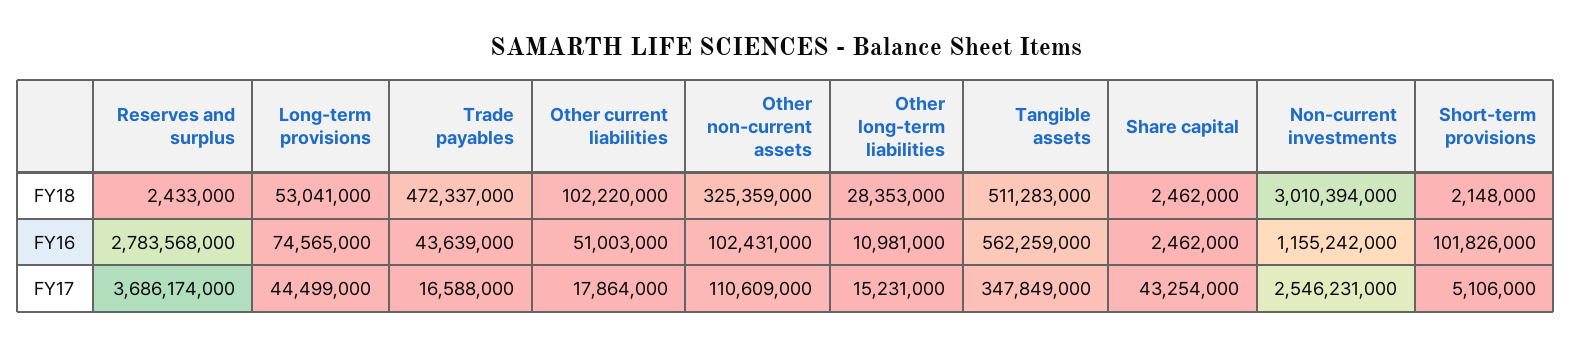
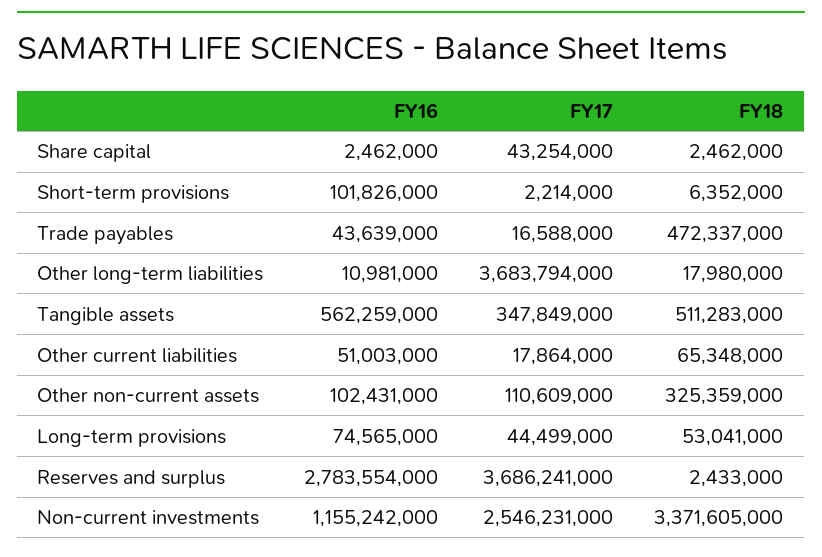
  {
    "Reserves and surplus": {
      "FY18": 2433000,
-     "FY16": 2783568000,
+     "FY16": 2783554000,
-     "FY17": 3686174000
+     "FY17": 3686241000
    },
    "Long-term provisions": {
      "FY18": 53041000,
      "FY16": 74565000,
      "FY17": 44499000
    },
    "Trade payables": {
      "FY18": 472337000,
      "FY16": 43639000,
      "FY17": 16588000
    },
    "Other current liabilities": {
-     "FY18": 102220000,
+     "FY18": 65348000,
      "FY16": 51003000,
      "FY17": 17864000
    },
    "Other non-current assets": {
      "FY18": 325359000,
      "FY16": 102431000,
      "FY17": 110609000
    },
    "Other long-term liabilities": {
-     "FY18": 28353000,
+     "FY18": 17980000,
      "FY16": 10981000,
-     "FY17": 15231000
+     "FY17": 3683794000
    },
    "Tangible assets": {
      "FY18": 511283000,
      "FY16": 562259000,
      "FY17": 347849000
    },
    "Share capital": {
      "FY18": 2462000,
      "FY16": 2462000,
      "FY17": 43254000
    },
    "Non-current investments": {
-     "FY18": 3010394000,
+     "FY18": 3371605000,
      "FY16": 1155242000,
      "FY17": 2546231000
    },
    "Short-term provisions": {
-     "FY18": 2148000,
+     "FY18": 6352000,
      "FY16": 101826000,
-     "FY17": 5106000
+     "FY17": 2214000
    }
  }

